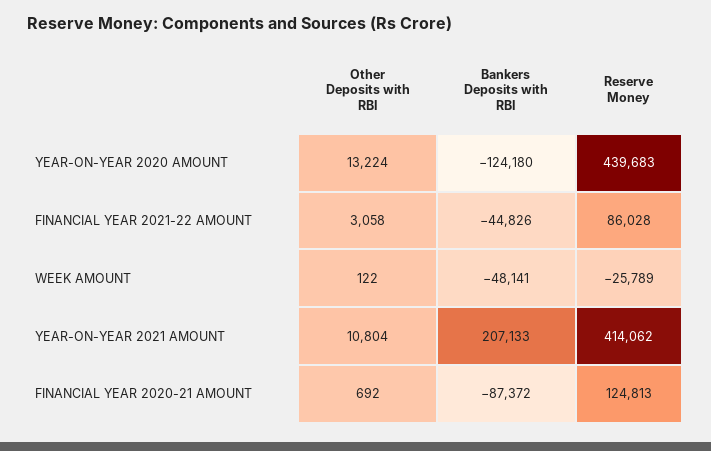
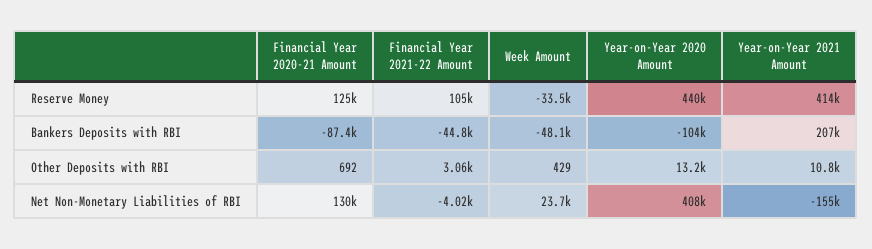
  {
    "Other Deposits with RBI": {
      "YEAR-ON-YEAR 2020 AMOUNT": 13224,
      "FINANCIAL YEAR 2021-22 AMOUNT": 3058,
-     "WEEK AMOUNT": 122,
+     "WEEK AMOUNT": 429,
      "YEAR-ON-YEAR 2021 AMOUNT": 10804,
      "FINANCIAL YEAR 2020-21 AMOUNT": 692
    },
    "Bankers Deposits with RBI": {
-     "YEAR-ON-YEAR 2020 AMOUNT": -124180,
+     "YEAR-ON-YEAR 2020 AMOUNT": -104000,
      "FINANCIAL YEAR 2021-22 AMOUNT": -44826,
      "WEEK AMOUNT": -48141,
      "YEAR-ON-YEAR 2021 AMOUNT": 207133,
      "FINANCIAL YEAR 2020-21 AMOUNT": -87372
    },
    "Reserve Money": {
      "YEAR-ON-YEAR 2020 AMOUNT": 439683,
-     "FINANCIAL YEAR 2021-22 AMOUNT": 86028,
+     "FINANCIAL YEAR 2021-22 AMOUNT": 105000,
-     "WEEK AMOUNT": -25789,
+     "WEEK AMOUNT": -33500,
      "YEAR-ON-YEAR 2021 AMOUNT": 414062,
      "FINANCIAL YEAR 2020-21 AMOUNT": 124813
-   }
+   },
+   "Net Non-Monetary Liabilities of RBI": {
+     "FINANCIAL YEAR 2020-21 AMOUNT": 130000,
+     "FINANCIAL YEAR 2021-22 AMOUNT": -4020,
+     "WEEK AMOUNT": 23700,
+     "YEAR-ON-YEAR 2020 AMOUNT": 408000,
+     "YEAR-ON-YEAR 2021 AMOUNT": -155000
+   }
  }

